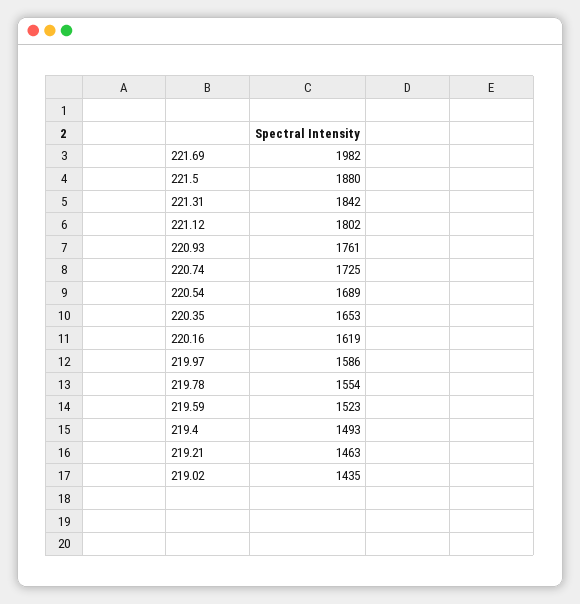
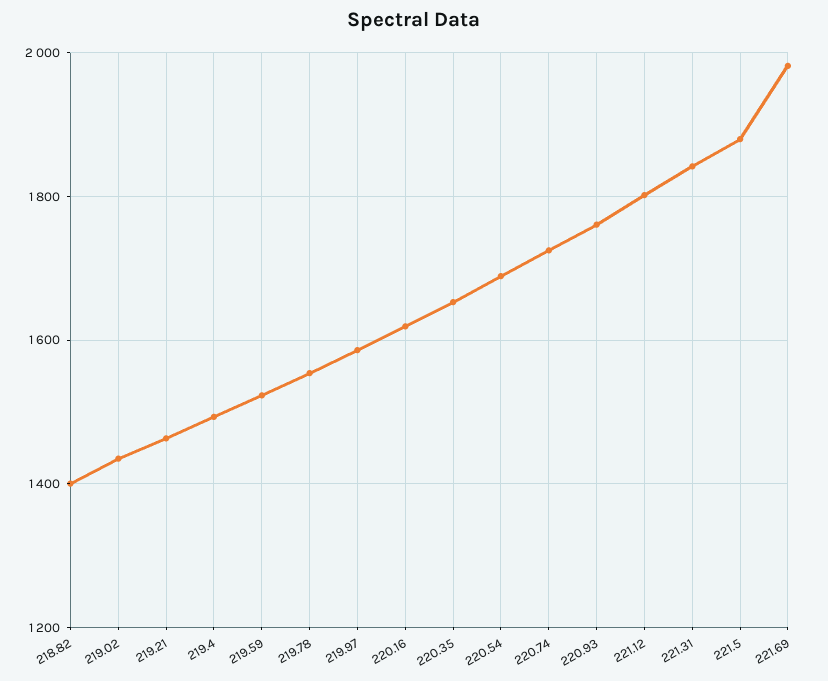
  {
    "221.69": 1982,
    "221.5": 1880,
    "221.31": 1842,
    "221.12": 1802,
    "220.93": 1761,
    "220.74": 1725,
    "220.54": 1689,
    "220.35": 1653,
    "220.16": 1619,
    "219.97": 1586,
    "219.78": 1554,
    "219.59": 1523,
    "219.4": 1493,
    "219.21": 1463,
-   "219.02": 1435
+   "219.02": 1435,
+   "218.82": 1400
  }

